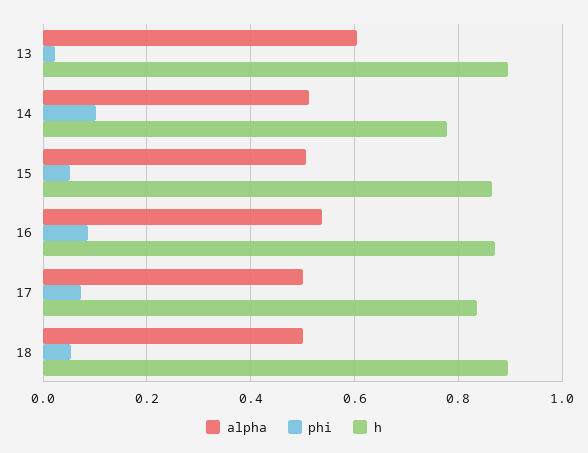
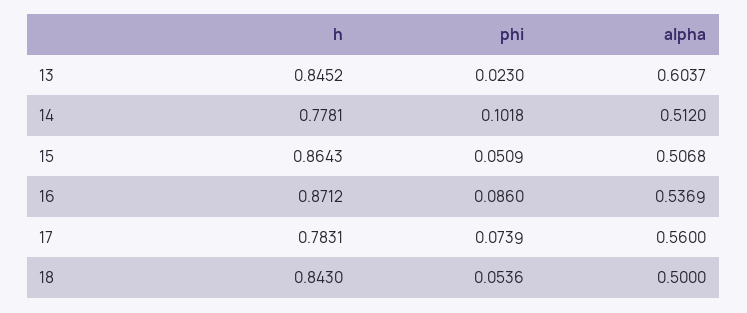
  {
    "alpha": {
      "13": 0.6037,
      "14": 0.512,
      "15": 0.5068,
      "16": 0.5369,
-     "17": 0.5,
+     "17": 0.56,
      "18": 0.5
    },
    "phi": {
      "13": 0.023,
      "14": 0.1018,
      "15": 0.0509,
      "16": 0.086,
      "17": 0.0739,
      "18": 0.0536
    },
    "h": {
-     "13": 0.9,
+     "13": 0.8452,
      "14": 0.7781,
      "15": 0.8643,
      "16": 0.8712,
-     "17": 0.84,
+     "17": 0.7831,
-     "18": 0.9
+     "18": 0.843
    }
  }

